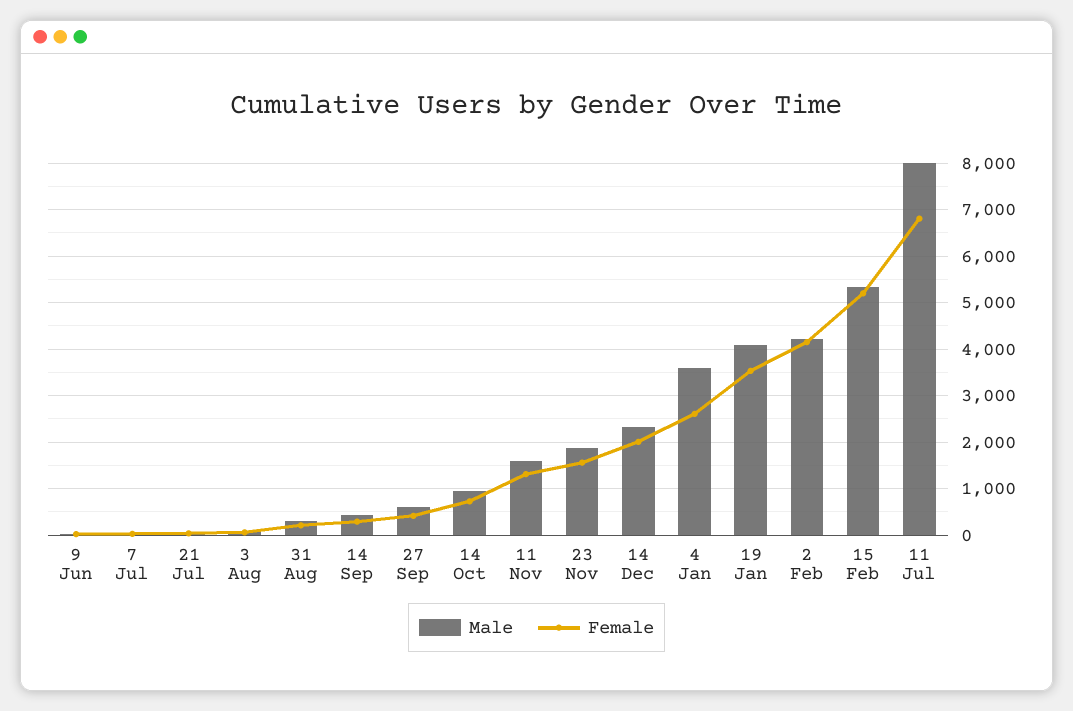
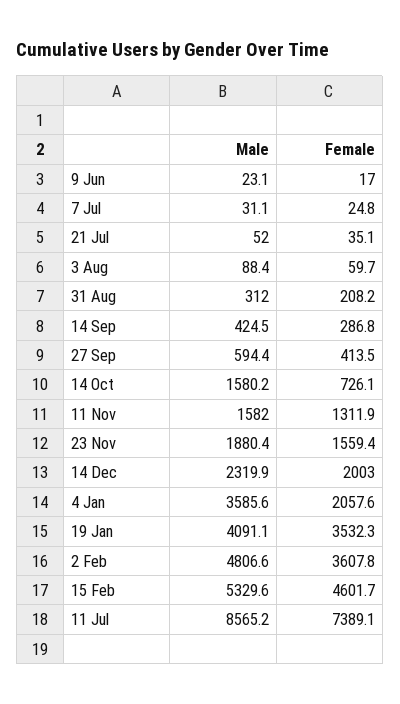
  {
    "Male": {
      "9 Jun": 23.1,
      "7 Jul": 31.1,
      "21 Jul": 52,
      "3 Aug": 88.4,
      "31 Aug": 312,
      "14 Sep": 424.5,
      "27 Sep": 594.4,
-     "14 Oct": 1000,
+     "14 Oct": 1580.2,
      "11 Nov": 1582,
      "23 Nov": 1880.4,
      "14 Dec": 2319.9,
      "4 Jan": 3585.6,
      "19 Jan": 4091.1,
-     "2 Feb": 4200,
+     "2 Feb": 4806.6,
      "15 Feb": 5329.6,
-     "11 Jul": 8000
+     "11 Jul": 8565.2
    },
    "Female": {
      "9 Jun": 17,
      "7 Jul": 24.8,
      "21 Jul": 35.1,
      "3 Aug": 59.7,
      "31 Aug": 208.2,
      "14 Sep": 286.8,
      "27 Sep": 413.5,
      "14 Oct": 726.1,
      "11 Nov": 1311.9,
      "23 Nov": 1559.4,
      "14 Dec": 2003,
-     "4 Jan": 2600,
+     "4 Jan": 2057.6,
      "19 Jan": 3532.3,
-     "2 Feb": 4200,
+     "2 Feb": 3607.8,
-     "15 Feb": 5200,
+     "15 Feb": 4601.7,
-     "11 Jul": 6800
+     "11 Jul": 7389.1
    }
  }

